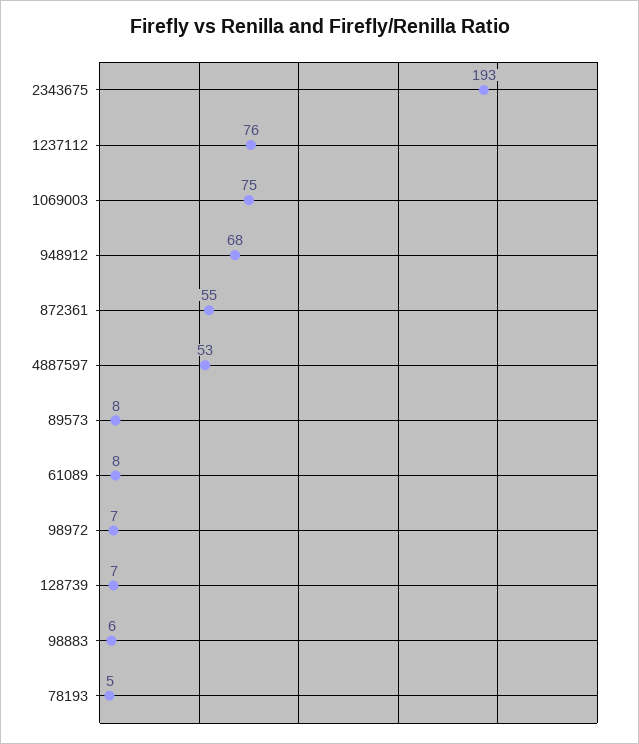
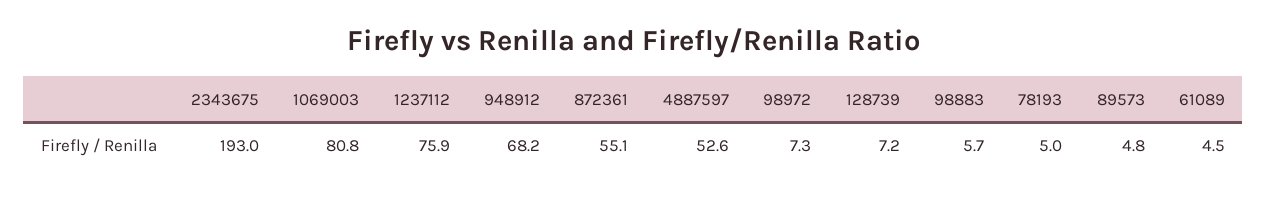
  {
    "2343675": 193,
    "1237112": 75.9,
-   "1069003": 75,
+   "1069003": 80.8,
    "948912": 68.2,
    "872361": 55.1,
    "4887597": 52.6,
-   "89573": 8,
+   "89573": 4.8,
-   "61089": 8,
+   "61089": 4.5,
    "98972": 7.3,
    "128739": 7.2,
    "98883": 5.7,
    "78193": 5
  }

